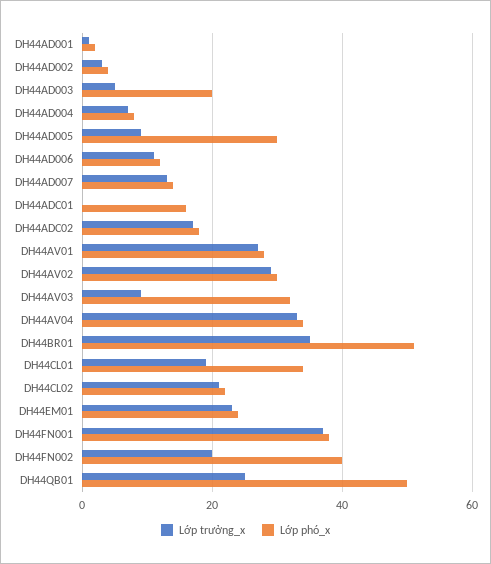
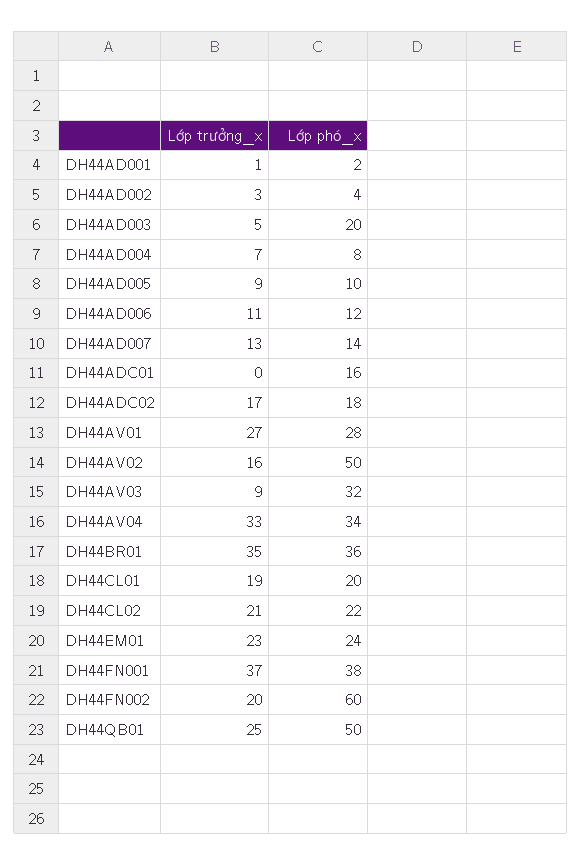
  {
    "Lớp trưởng_x": {
      "DH44AD001": 1,
      "DH44AD002": 3,
      "DH44AD003": 5,
      "DH44AD004": 7,
      "DH44AD005": 9,
      "DH44AD006": 11,
      "DH44AD007": 13,
      "DH44ADC01": 0,
      "DH44ADC02": 17,
      "DH44AV01": 27,
-     "DH44AV02": 30,
+     "DH44AV02": 16,
      "DH44AV03": 9,
      "DH44AV04": 33,
      "DH44BR01": 35,
      "DH44CL01": 19,
      "DH44CL02": 21,
      "DH44EM01": 23,
      "DH44FN001": 37,
      "DH44FN002": 20,
      "DH44QB01": 25
    },
    "Lớp phó_x": {
      "DH44AD001": 2,
      "DH44AD002": 4,
      "DH44AD003": 20,
      "DH44AD004": 8,
-     "DH44AD005": 30,
+     "DH44AD005": 10,
      "DH44AD006": 12,
      "DH44AD007": 14,
      "DH44ADC01": 16,
      "DH44ADC02": 18,
      "DH44AV01": 28,
-     "DH44AV02": 30,
+     "DH44AV02": 50,
      "DH44AV03": 32,
      "DH44AV04": 34,
-     "DH44BR01": 50,
+     "DH44BR01": 36,
-     "DH44CL01": 35,
+     "DH44CL01": 20,
      "DH44CL02": 22,
      "DH44EM01": 24,
      "DH44FN001": 38,
-     "DH44FN002": 40,
+     "DH44FN002": 60,
      "DH44QB01": 50
    }
  }

